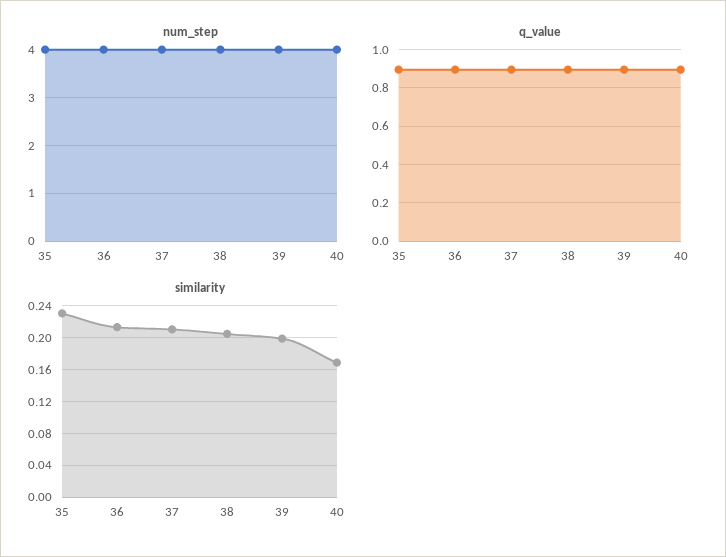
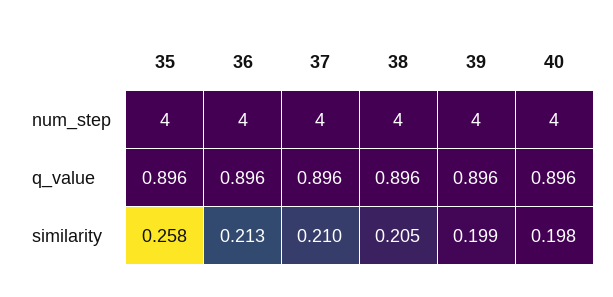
  {
    "num_step": {
      "35": 4,
      "36": 4,
      "37": 4,
      "38": 4,
      "39": 4,
      "40": 4
    },
    "q_value": {
      "35": 0.896,
      "36": 0.896,
      "37": 0.896,
      "38": 0.896,
      "39": 0.896,
      "40": 0.896
    },
    "similarity": {
-     "35": 0.23,
+     "35": 0.258,
      "36": 0.213,
      "37": 0.21,
      "38": 0.205,
      "39": 0.199,
-     "40": 0.17
+     "40": 0.198
    }
  }

